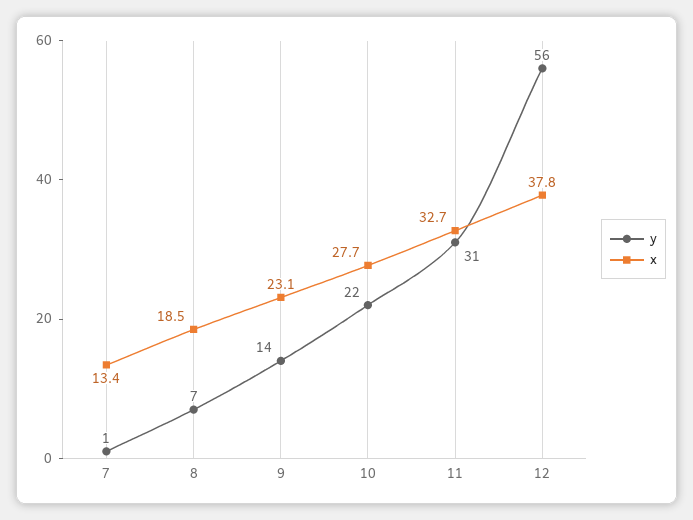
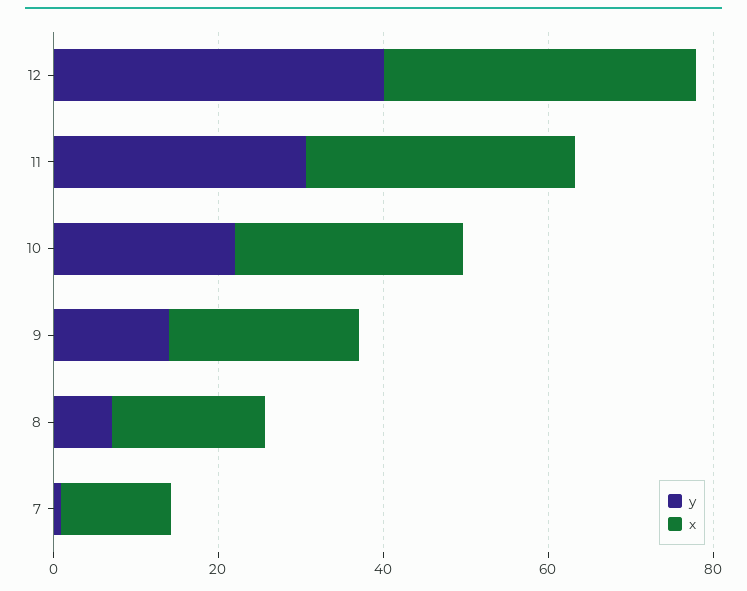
  {
    "y": {
      "7": 1,
      "8": 7,
      "9": 14,
      "10": 22,
      "11": 31,
-     "12": 56
+     "12": 40
    },
    "x": {
      "7": 13.4,
      "8": 18.5,
      "9": 23.1,
      "10": 27.7,
      "11": 32.7,
      "12": 37.8
    }
  }

